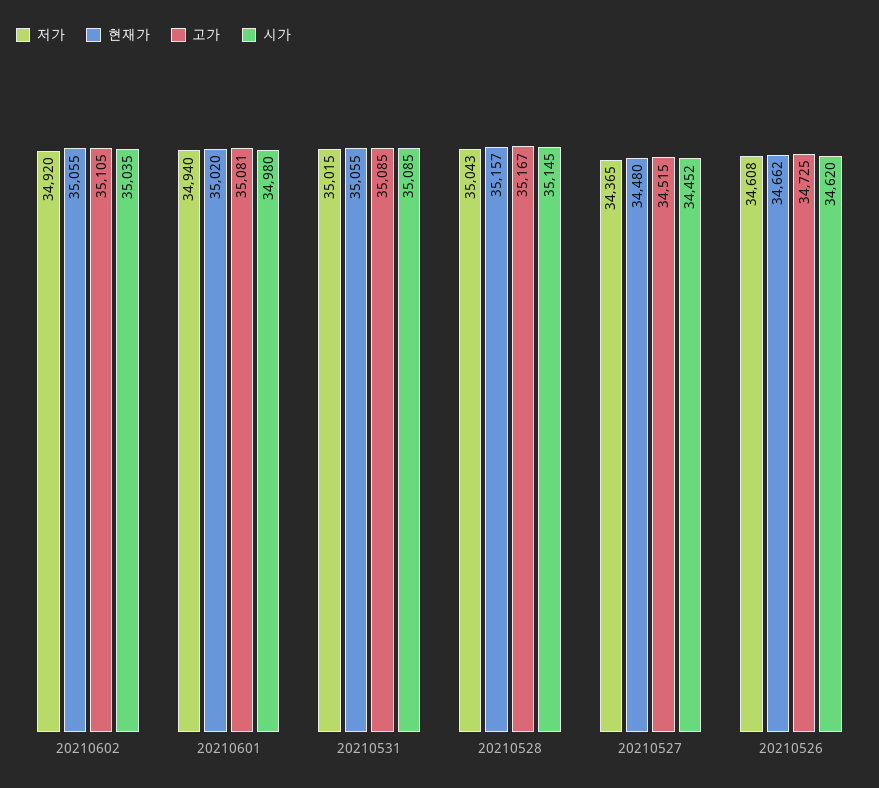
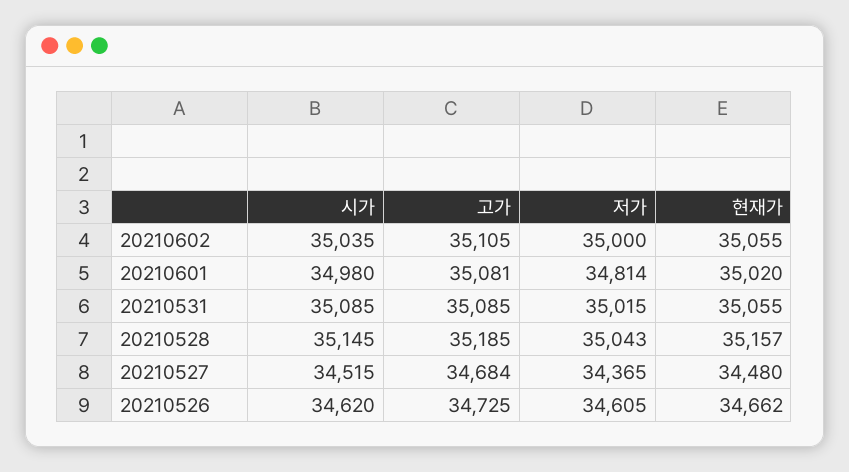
  {
    "저가": {
-     "20210602": 34920,
+     "20210602": 35000,
-     "20210601": 34940,
+     "20210601": 34814,
      "20210531": 35015,
      "20210528": 35043,
      "20210527": 34365,
-     "20210526": 34608
+     "20210526": 34605
    },
    "현재가": {
      "20210602": 35055,
      "20210601": 35020,
      "20210531": 35055,
      "20210528": 35157,
      "20210527": 34480,
      "20210526": 34662
    },
    "고가": {
      "20210602": 35105,
      "20210601": 35081,
      "20210531": 35085,
-     "20210528": 35167,
+     "20210528": 35185,
-     "20210527": 34515,
+     "20210527": 34684,
      "20210526": 34725
    },
    "시가": {
      "20210602": 35035,
      "20210601": 34980,
      "20210531": 35085,
      "20210528": 35145,
-     "20210527": 34452,
+     "20210527": 34515,
      "20210526": 34620
    }
  }

